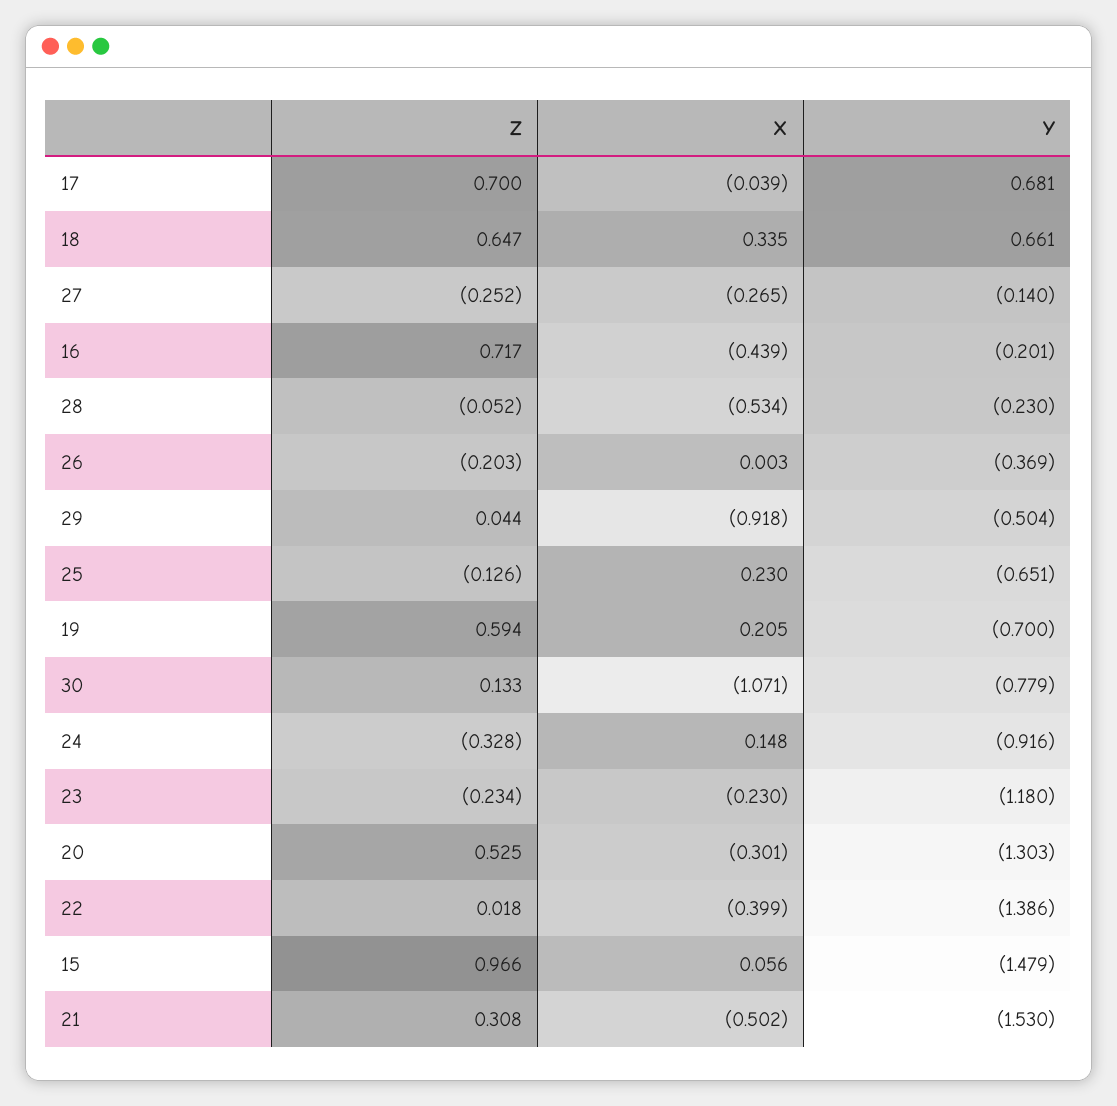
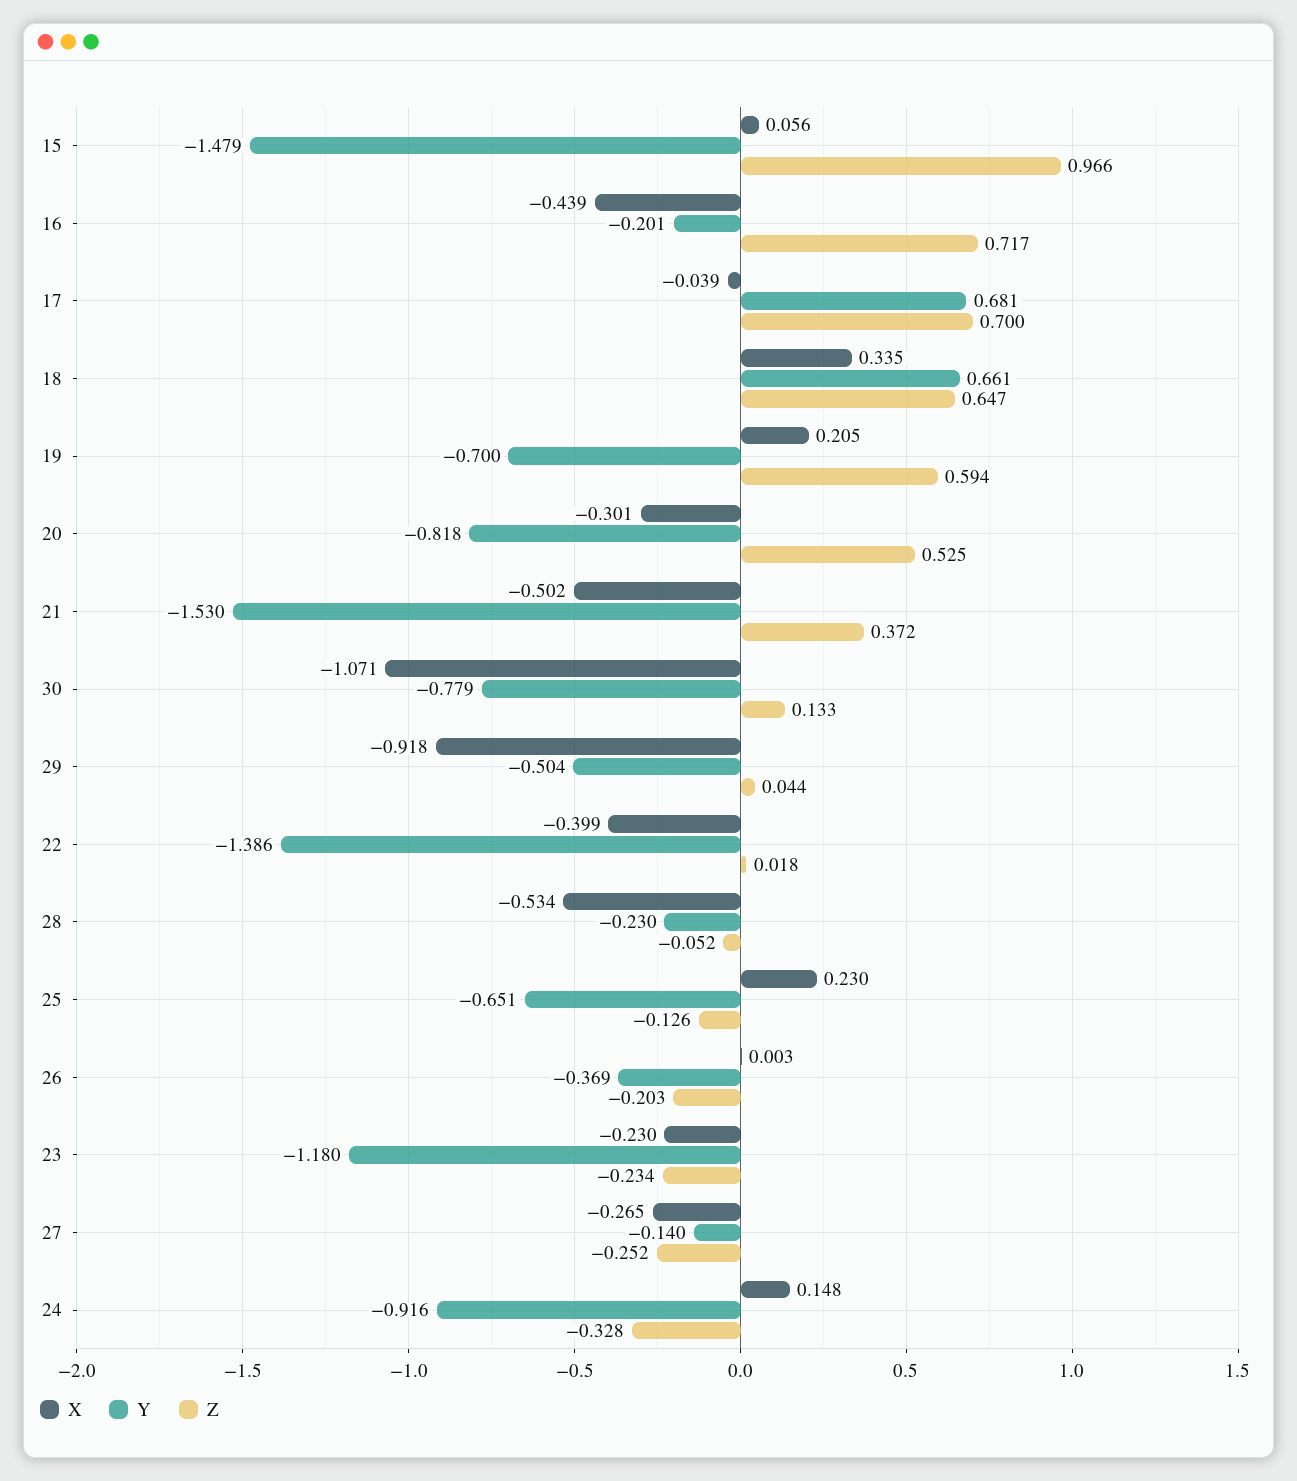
  {
    "Z": {
      "17": 0.7,
      "18": 0.647,
      "27": -0.252,
      "16": 0.717,
      "28": -0.052,
      "26": -0.203,
      "29": 0.044,
      "25": -0.126,
      "19": 0.594,
      "30": 0.133,
      "24": -0.328,
      "23": -0.234,
      "20": 0.525,
      "22": 0.018,
      "15": 0.966,
-     "21": 0.308
+     "21": 0.372
    },
    "X": {
      "17": -0.039,
      "18": 0.335,
      "27": -0.265,
      "16": -0.439,
      "28": -0.534,
      "26": 0.003,
      "29": -0.918,
      "25": 0.23,
      "19": 0.205,
      "30": -1.071,
      "24": 0.148,
      "23": -0.23,
      "20": -0.301,
      "22": -0.399,
      "15": 0.056,
      "21": -0.502
    },
    "Y": {
      "17": 0.681,
      "18": 0.661,
      "27": -0.14,
      "16": -0.201,
      "28": -0.23,
      "26": -0.369,
      "29": -0.504,
      "25": -0.651,
      "19": -0.7,
      "30": -0.779,
      "24": -0.916,
      "23": -1.18,
-     "20": -1.303,
+     "20": -0.818,
      "22": -1.386,
      "15": -1.479,
      "21": -1.53
    }
  }

